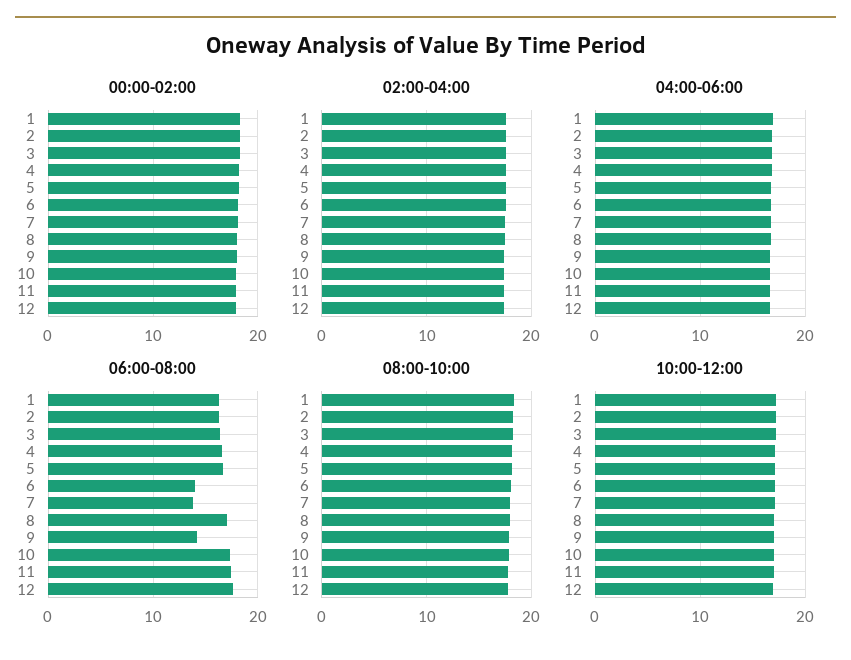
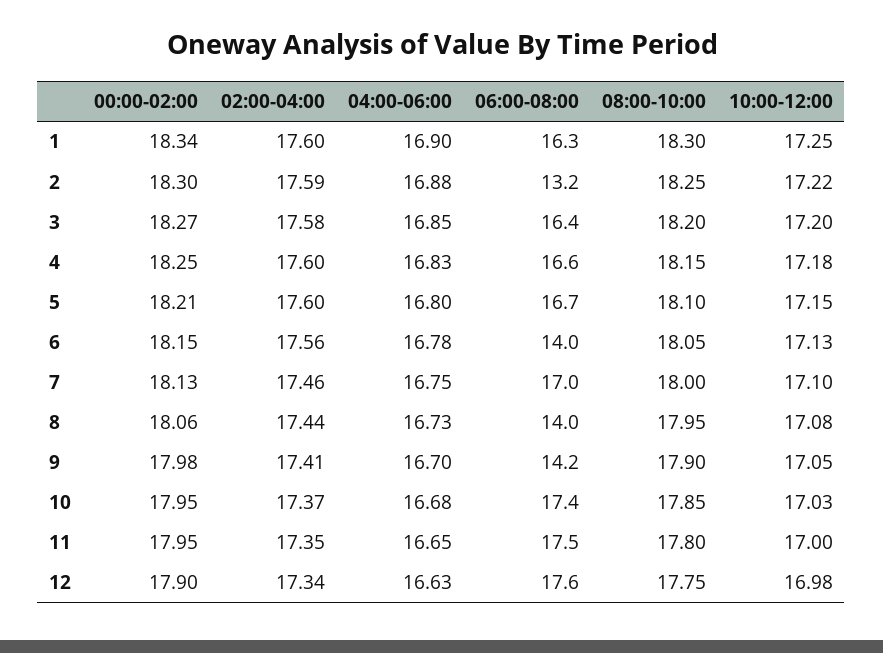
  {
    "00:00-02:00": {
      "1": 18.34,
      "2": 18.3,
      "3": 18.27,
      "4": 18.25,
      "5": 18.21,
      "6": 18.15,
      "7": 18.13,
      "8": 18.06,
      "9": 17.98,
      "10": 17.95,
      "11": 17.95,
      "12": 17.9
    },
    "02:00-04:00": {
      "1": 17.6,
      "2": 17.59,
      "3": 17.58,
      "4": 17.6,
      "5": 17.6,
      "6": 17.56,
      "7": 17.46,
      "8": 17.44,
      "9": 17.41,
      "10": 17.37,
      "11": 17.35,
      "12": 17.34
    },
    "04:00-06:00": {
      "1": 16.9,
      "2": 16.88,
      "3": 16.85,
      "4": 16.83,
      "5": 16.8,
      "6": 16.78,
      "7": 16.75,
      "8": 16.73,
      "9": 16.7,
      "10": 16.68,
      "11": 16.65,
      "12": 16.63
    },
    "06:00-08:00": {
      "1": 16.3,
-     "2": 16,
+     "2": 13.2,
      "3": 16.4,
      "4": 16.6,
      "5": 16.7,
      "6": 14,
-     "7": 14,
+     "7": 17,
-     "8": 17,
+     "8": 14,
      "9": 14.2,
      "10": 17.4,
      "11": 17.5,
      "12": 17.6
    },
    "08:00-10:00": {
      "1": 18.3,
      "2": 18.25,
      "3": 18.2,
      "4": 18.15,
      "5": 18.1,
      "6": 18.05,
      "7": 18,
      "8": 17.95,
      "9": 17.9,
      "10": 17.85,
      "11": 17.8,
      "12": 17.75
    },
    "10:00-12:00": {
      "1": 17.25,
      "2": 17.22,
      "3": 17.2,
      "4": 17.18,
      "5": 17.15,
      "6": 17.13,
      "7": 17.1,
      "8": 17.08,
      "9": 17.05,
      "10": 17.03,
      "11": 17,
      "12": 16.98
    }
  }

